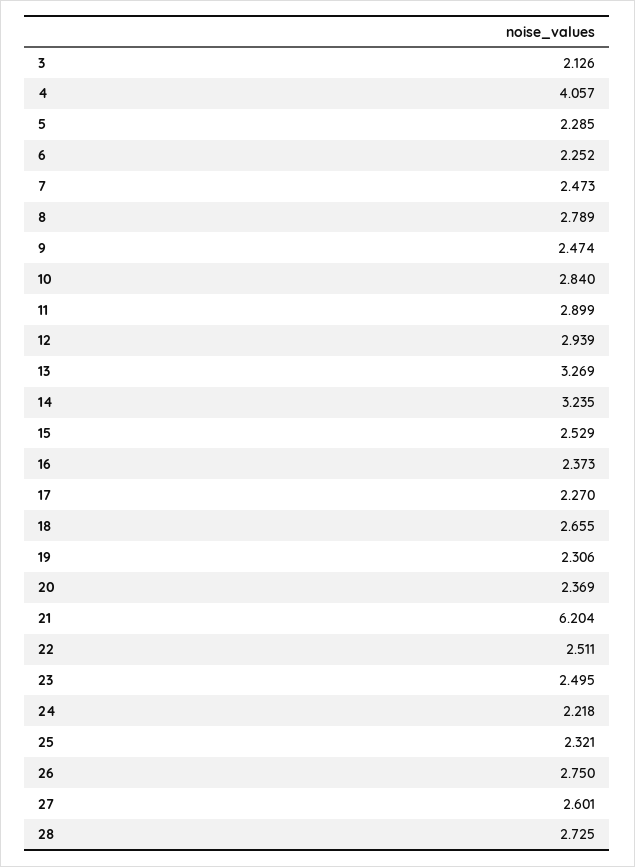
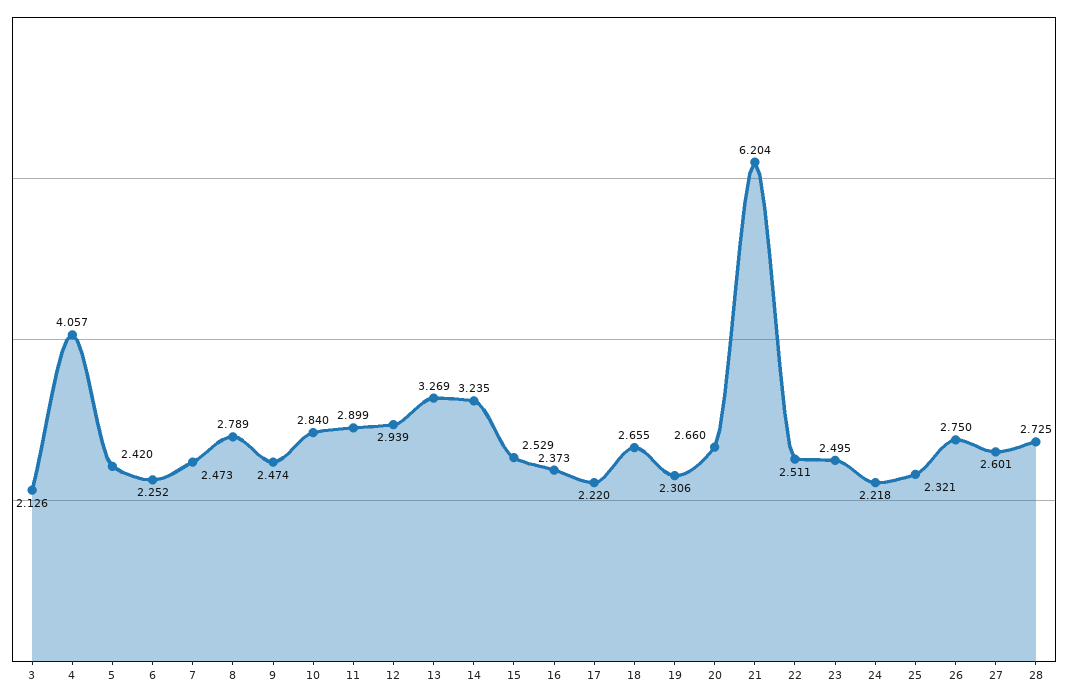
  {
    "3": 2.126,
    "4": 4.057,
-   "5": 2.285,
+   "5": 2.42,
    "6": 2.252,
    "7": 2.473,
    "8": 2.789,
    "9": 2.474,
    "10": 2.84,
    "11": 2.899,
    "12": 2.939,
    "13": 3.269,
    "14": 3.235,
    "15": 2.529,
    "16": 2.373,
-   "17": 2.27,
+   "17": 2.22,
    "18": 2.655,
    "19": 2.306,
-   "20": 2.369,
+   "20": 2.66,
    "21": 6.204,
    "22": 2.511,
    "23": 2.495,
    "24": 2.218,
    "25": 2.321,
    "26": 2.75,
    "27": 2.601,
    "28": 2.725
  }

